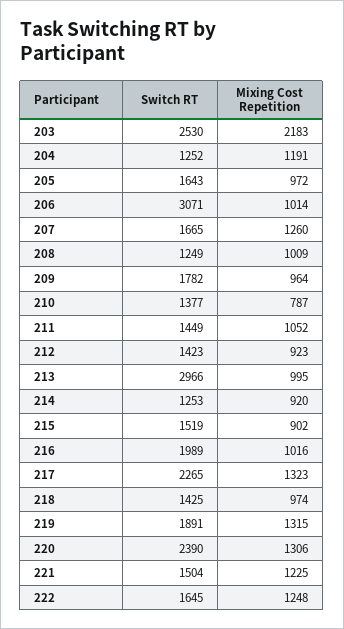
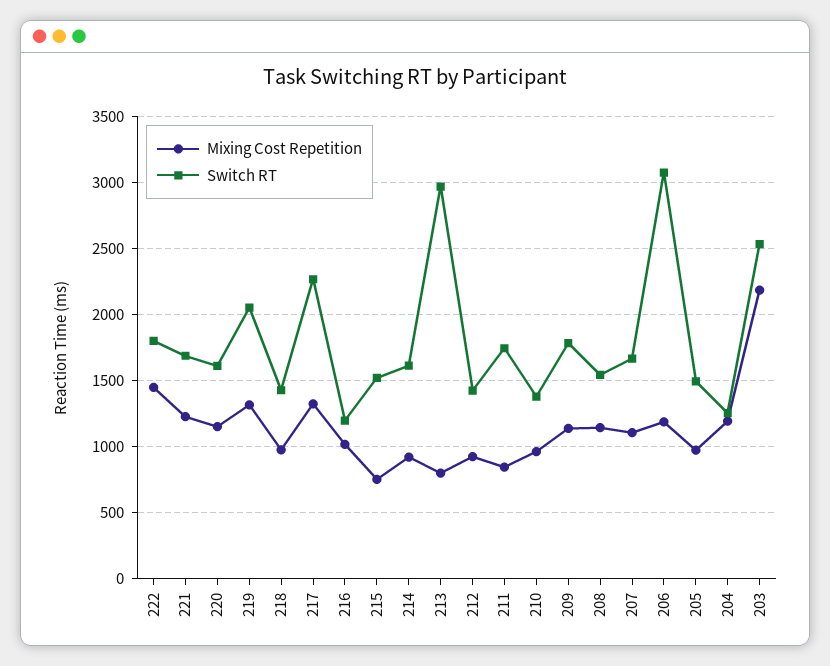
  {
    "Switch RT": {
      "203": 2530,
      "204": 1252,
-     "205": 1643,
+     "205": 1500,
      "206": 3071,
      "207": 1665,
-     "208": 1249,
+     "208": 1550,
      "209": 1782,
      "210": 1377,
-     "211": 1449,
+     "211": 1750,
      "212": 1423,
      "213": 2966,
-     "214": 1253,
+     "214": 1600,
      "215": 1519,
-     "216": 1989,
+     "216": 1200,
      "217": 2265,
      "218": 1425,
-     "219": 1891,
+     "219": 2050,
-     "220": 2390,
+     "220": 1600,
-     "221": 1504,
+     "221": 1700,
-     "222": 1645
+     "222": 1800
    },
    "Mixing Cost Repetition": {
      "203": 2183,
      "204": 1191,
      "205": 972,
-     "206": 1014,
+     "206": 1200,
-     "207": 1260,
+     "207": 1100,
-     "208": 1009,
+     "208": 1150,
-     "209": 964,
+     "209": 1150,
-     "210": 787,
+     "210": 950,
-     "211": 1052,
+     "211": 850,
      "212": 923,
-     "213": 995,
+     "213": 800,
      "214": 920,
-     "215": 902,
+     "215": 750,
      "216": 1016,
      "217": 1323,
      "218": 974,
      "219": 1315,
-     "220": 1306,
+     "220": 1150,
      "221": 1225,
-     "222": 1248
+     "222": 1450
    }
  }

